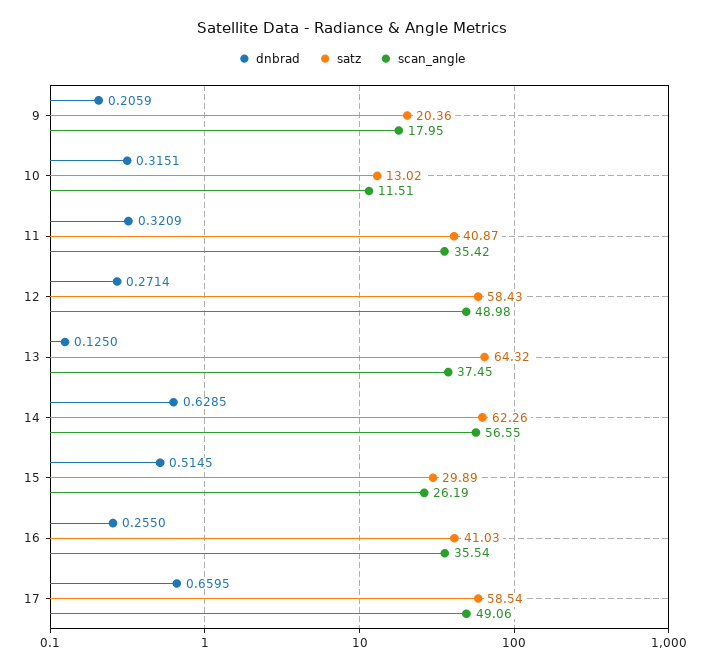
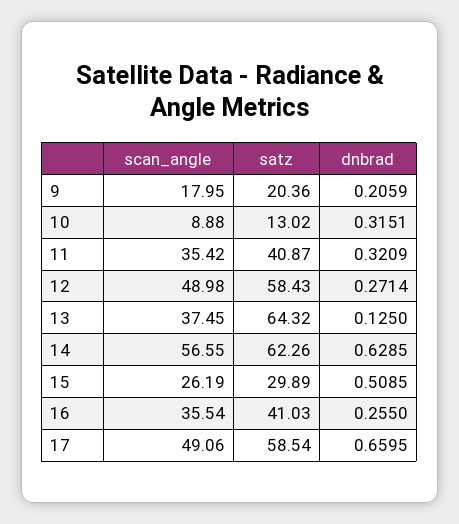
  {
    "dnbrad": {
      "9": 0.2059,
      "10": 0.3151,
      "11": 0.3209,
      "12": 0.2714,
      "13": 0.125,
      "14": 0.6285,
-     "15": 0.5145,
+     "15": 0.5085,
      "16": 0.255,
      "17": 0.6595
    },
    "satz": {
      "9": 20.36,
      "10": 13.02,
      "11": 40.87,
      "12": 58.43,
      "13": 64.32,
      "14": 62.26,
      "15": 29.89,
      "16": 41.03,
      "17": 58.54
    },
    "scan_angle": {
      "9": 17.95,
-     "10": 11.51,
+     "10": 8.88,
      "11": 35.42,
      "12": 48.98,
      "13": 37.45,
      "14": 56.55,
      "15": 26.19,
      "16": 35.54,
      "17": 49.06
    }
  }

